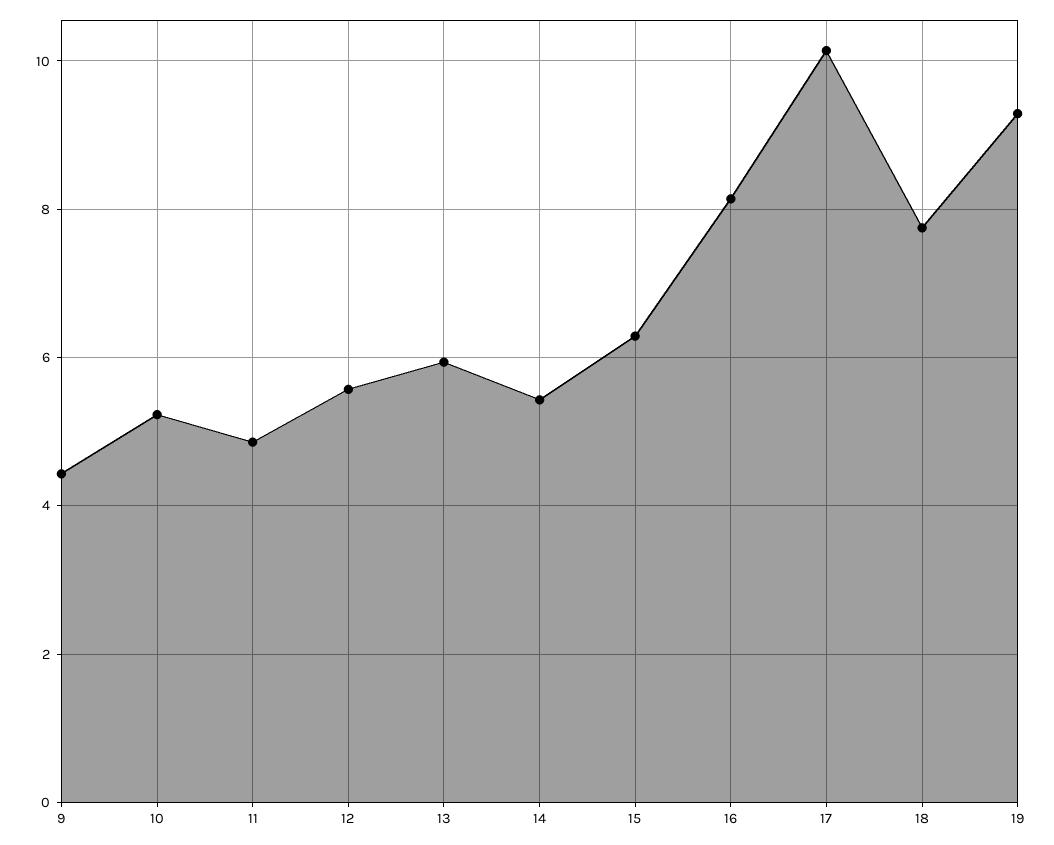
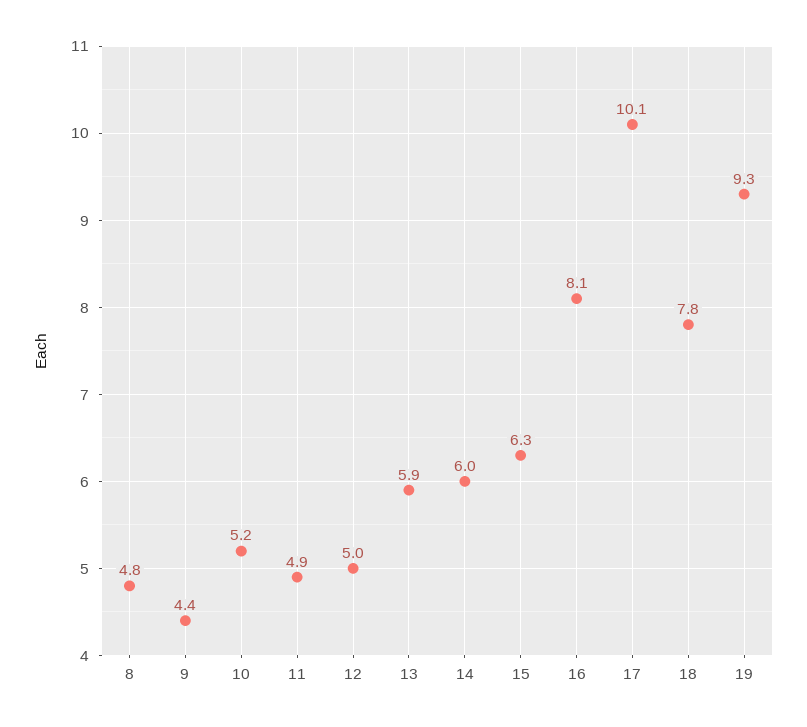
  {
    "9": 4.4,
    "10": 5.2,
    "11": 4.9,
-   "12": 5.6,
+   "12": 5,
    "13": 5.9,
-   "14": 5.4,
+   "14": 6,
    "15": 6.3,
    "16": 8.1,
    "17": 10.1,
    "18": 7.8,
-   "19": 9.3
+   "19": 9.3,
+   "8": 4.8
  }

